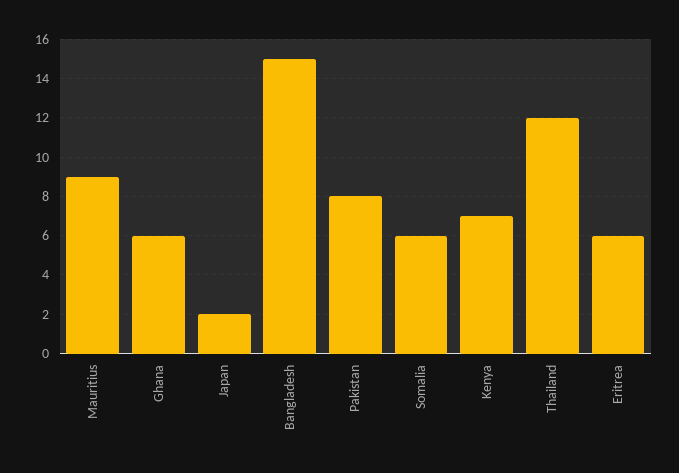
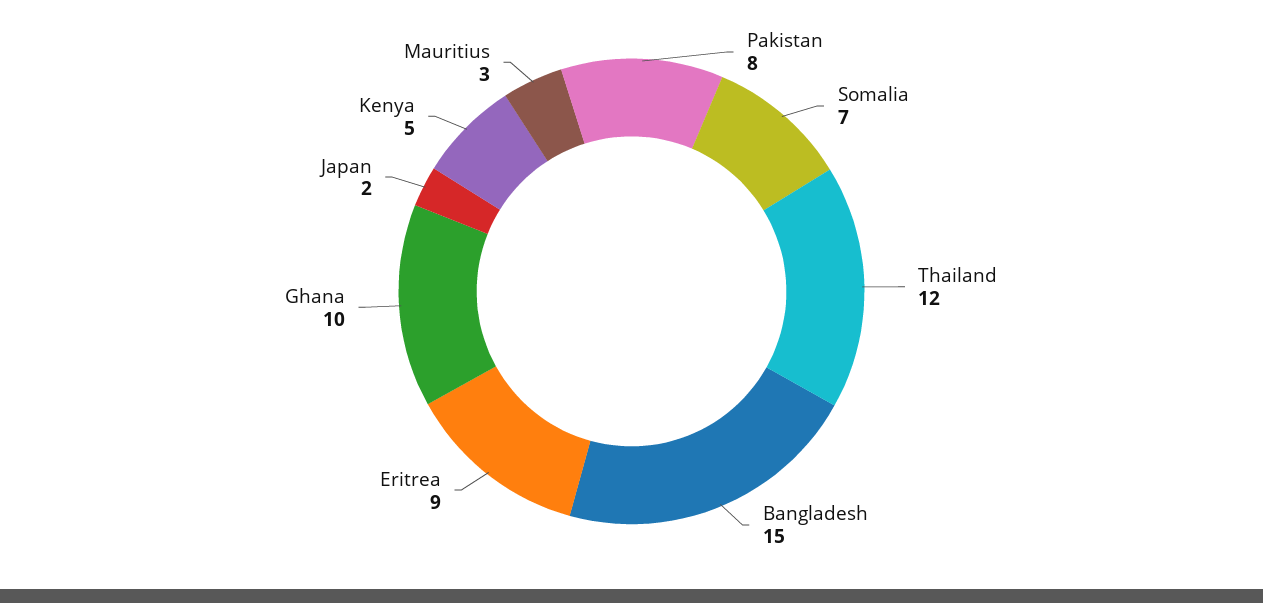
  {
-   "Mauritius": 9,
+   "Mauritius": 3,
-   "Ghana": 6,
+   "Ghana": 10,
    "Japan": 2,
    "Bangladesh": 15,
    "Pakistan": 8,
-   "Somalia": 6,
+   "Somalia": 7,
-   "Kenya": 7,
+   "Kenya": 5,
    "Thailand": 12,
-   "Eritrea": 6
+   "Eritrea": 9
  }

